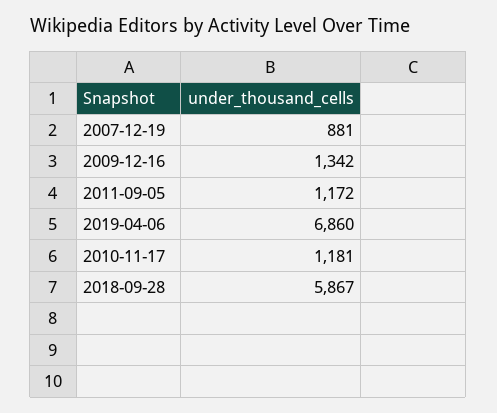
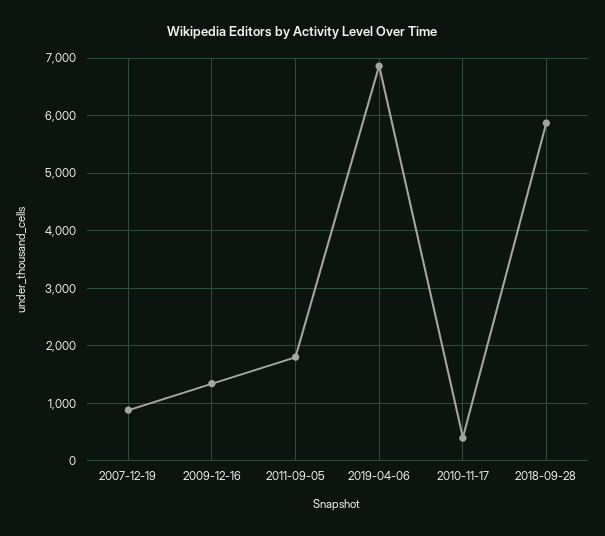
  {
    "2007-12-19": 881,
    "2009-12-16": 1342,
-   "2011-09-05": 1172,
+   "2011-09-05": 1800,
    "2019-04-06": 6860,
-   "2010-11-17": 1181,
+   "2010-11-17": 400,
    "2018-09-28": 5867
  }

